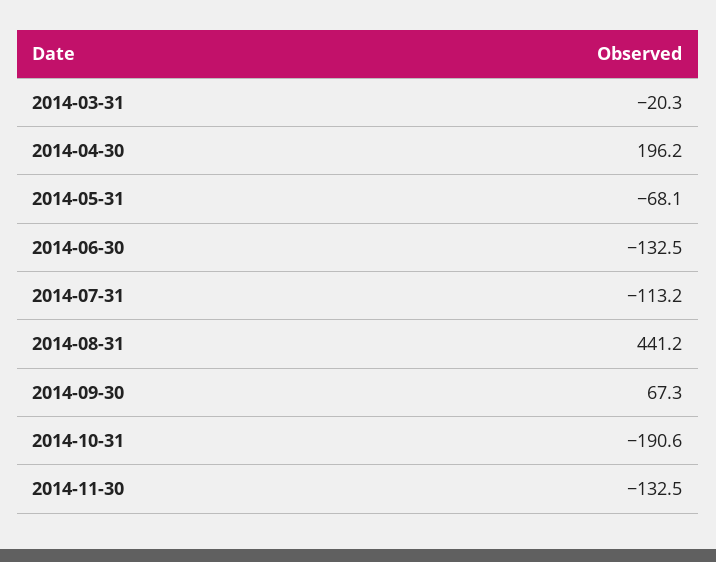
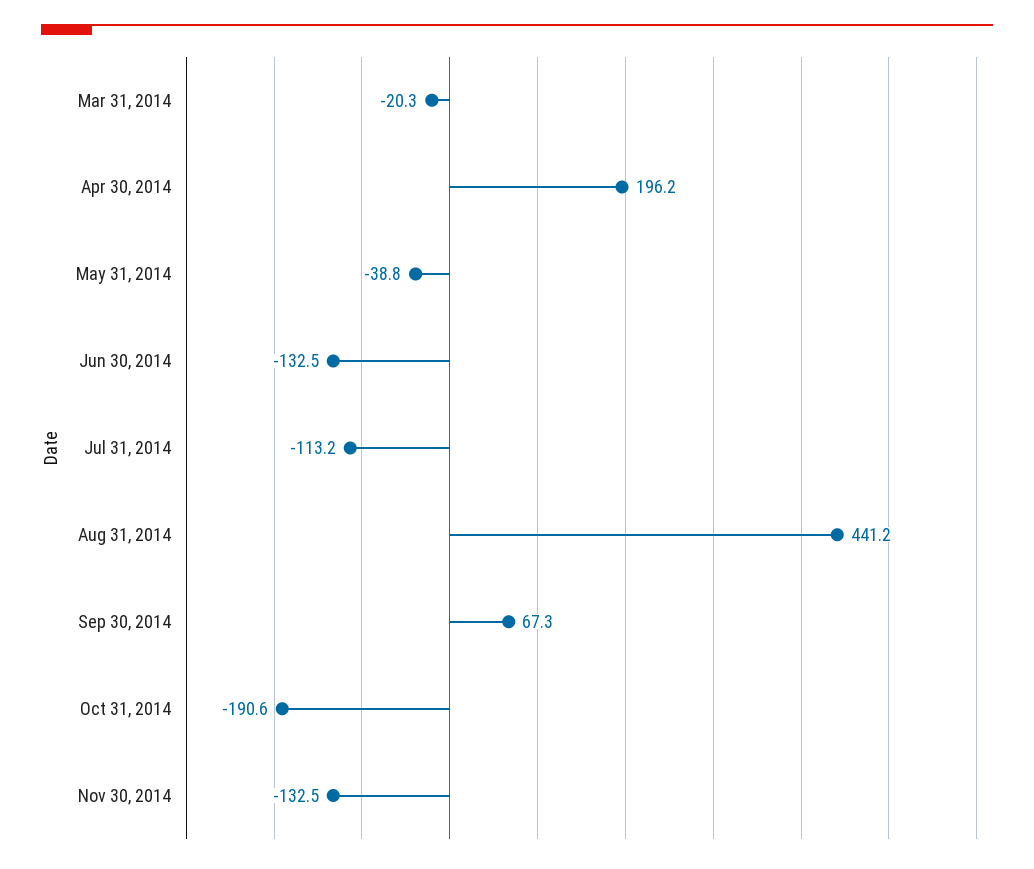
  {
    "2014-03-31": -20.3,
    "2014-04-30": 196.2,
-   "2014-05-31": -68.1,
+   "2014-05-31": -38.8,
    "2014-06-30": -132.5,
    "2014-07-31": -113.2,
    "2014-08-31": 441.2,
    "2014-09-30": 67.3,
    "2014-10-31": -190.6,
    "2014-11-30": -132.5
  }

